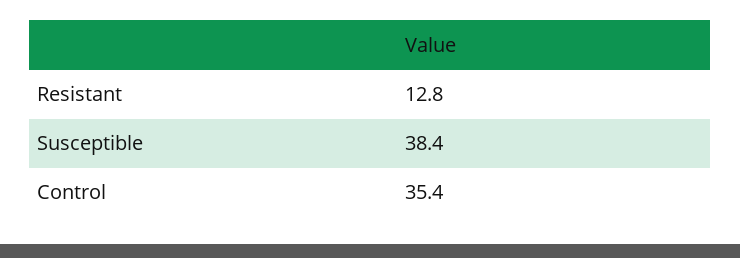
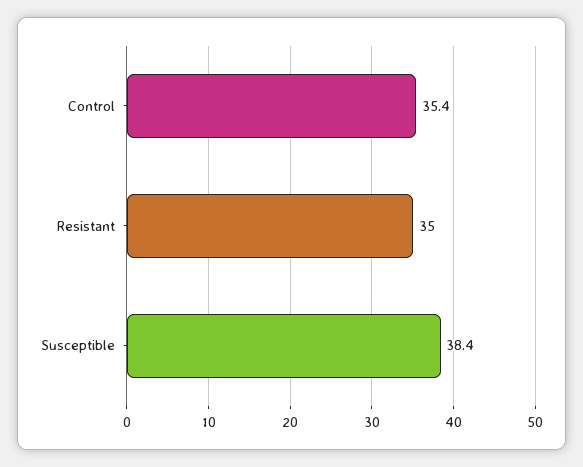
  {
-   "Resistant": 12.8,
+   "Resistant": 35,
    "Susceptible": 38.4,
    "Control": 35.4
  }

